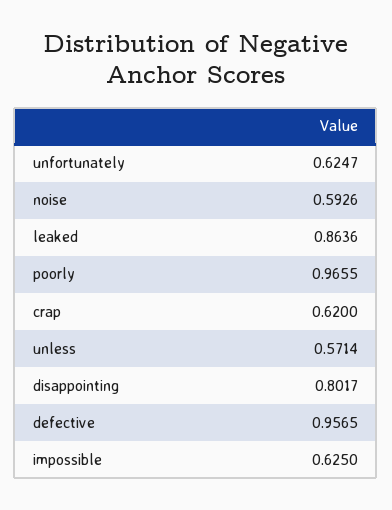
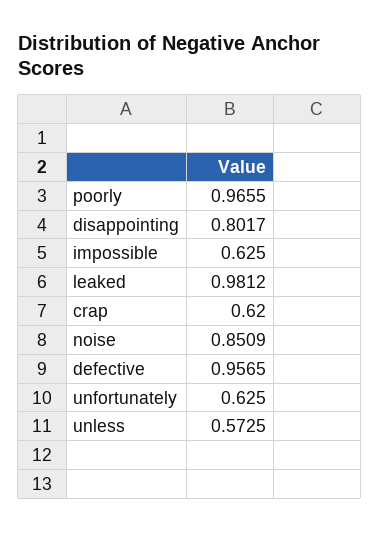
  {
-   "unfortunately": 0.6247,
+   "unfortunately": 0.625,
-   "noise": 0.5926,
+   "noise": 0.8509,
-   "leaked": 0.8636,
+   "leaked": 0.9812,
    "poorly": 0.9655,
    "crap": 0.62,
-   "unless": 0.5714,
+   "unless": 0.5725,
    "disappointing": 0.8017,
    "defective": 0.9565,
    "impossible": 0.625
  }

